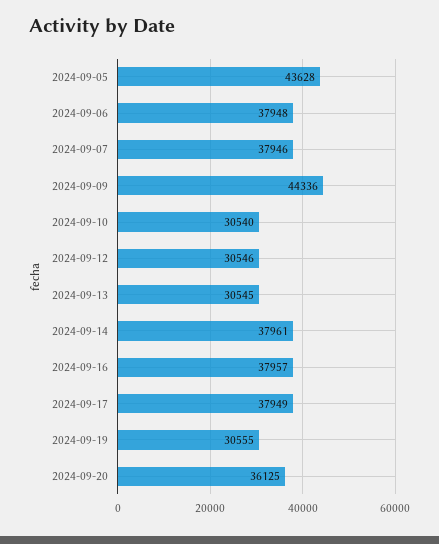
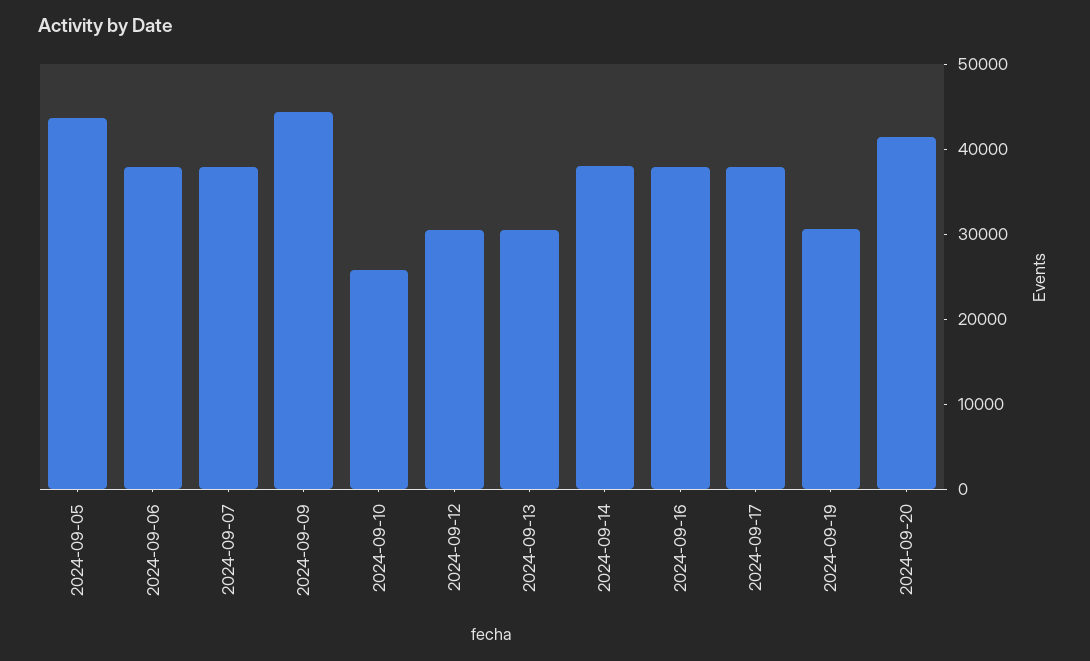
  {
    "2024-09-05": 43628,
    "2024-09-06": 37948,
    "2024-09-07": 37946,
    "2024-09-09": 44336,
-   "2024-09-10": 30540,
+   "2024-09-10": 26000,
    "2024-09-12": 30546,
    "2024-09-13": 30545,
    "2024-09-14": 37961,
    "2024-09-16": 37957,
    "2024-09-17": 37949,
    "2024-09-19": 30555,
-   "2024-09-20": 36125
+   "2024-09-20": 42000
  }

